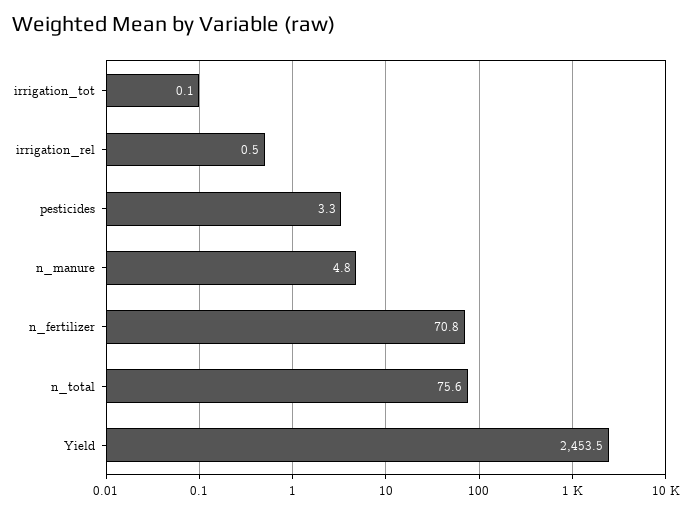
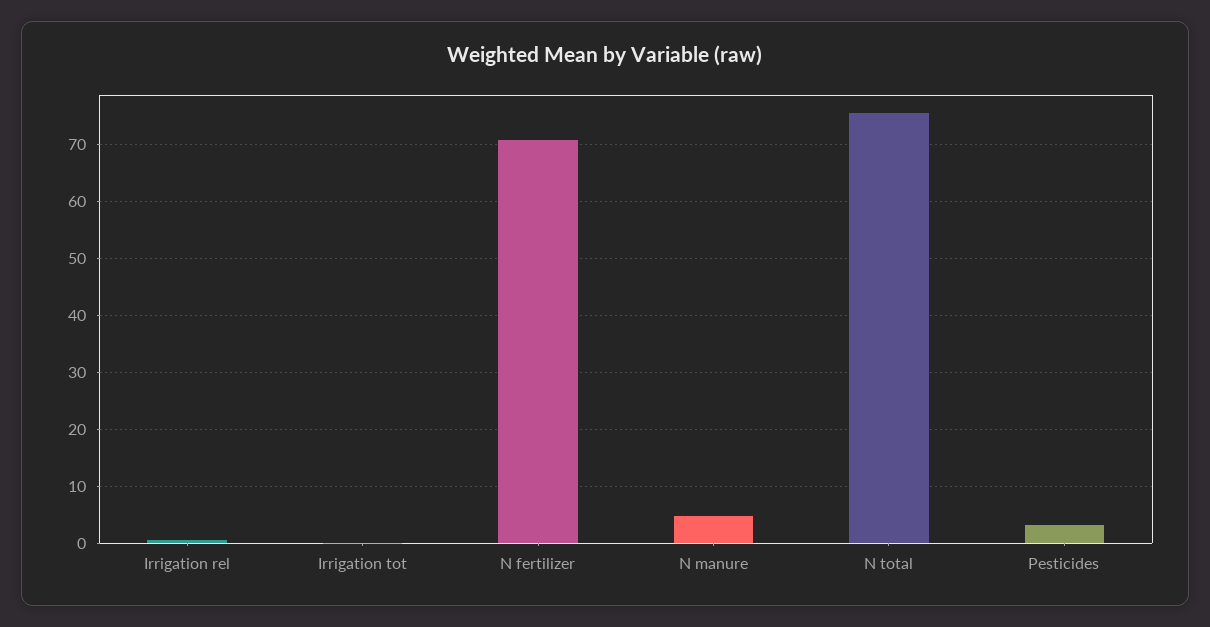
  {
    "irrigation_tot": 0.1,
    "irrigation_rel": 0.5,
    "pesticides": 3.3,
    "n_manure": 4.8,
    "n_fertilizer": 70.8,
-   "n_total": 75.6,
+   "n_total": 75.6
-   "Yield": 2453.5
  }

